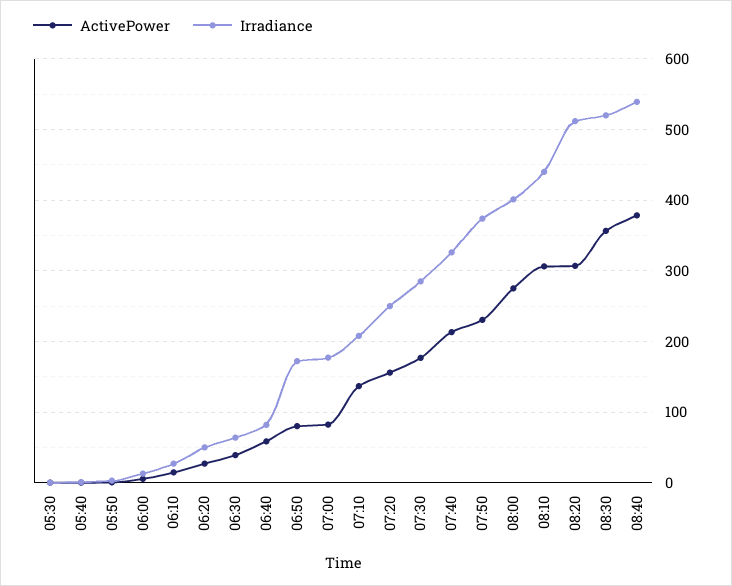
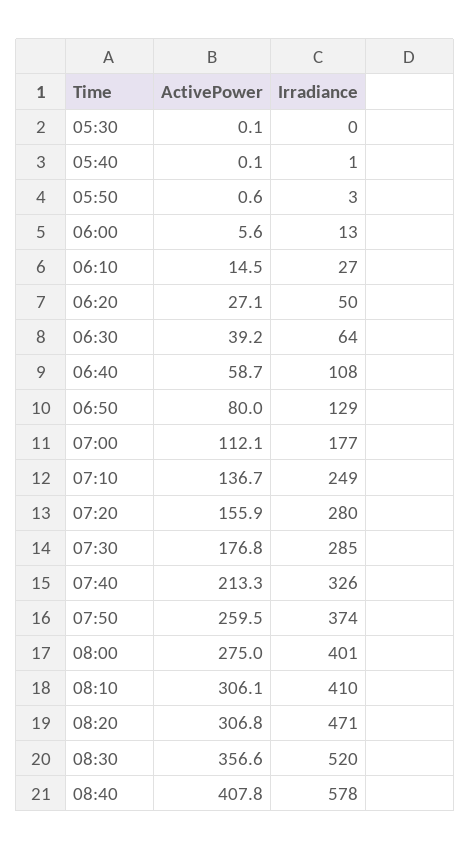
  {
    "ActivePower": {
      "05:30": 0.1,
      "05:40": 0.1,
      "05:50": 0.6,
      "06:00": 5.6,
      "06:10": 14.5,
      "06:20": 27.1,
      "06:30": 39.2,
      "06:40": 58.7,
      "06:50": 80,
-     "07:00": 80,
+     "07:00": 112.1,
      "07:10": 136.7,
      "07:20": 155.9,
      "07:30": 176.8,
      "07:40": 213.3,
-     "07:50": 230,
+     "07:50": 259.5,
      "08:00": 275,
      "08:10": 306.1,
      "08:20": 306.8,
      "08:30": 356.6,
-     "08:40": 380
+     "08:40": 407.8
    },
    "Irradiance": {
      "05:30": 0,
      "05:40": 1,
      "05:50": 3,
      "06:00": 13,
      "06:10": 27,
      "06:20": 50,
      "06:30": 64,
-     "06:40": 80,
+     "06:40": 108,
-     "06:50": 170,
+     "06:50": 129,
      "07:00": 177,
-     "07:10": 210,
+     "07:10": 249,
-     "07:20": 250,
+     "07:20": 280,
      "07:30": 285,
      "07:40": 326,
      "07:50": 374,
      "08:00": 401,
-     "08:10": 440,
+     "08:10": 410,
-     "08:20": 510,
+     "08:20": 471,
      "08:30": 520,
-     "08:40": 540
+     "08:40": 578
    }
  }

